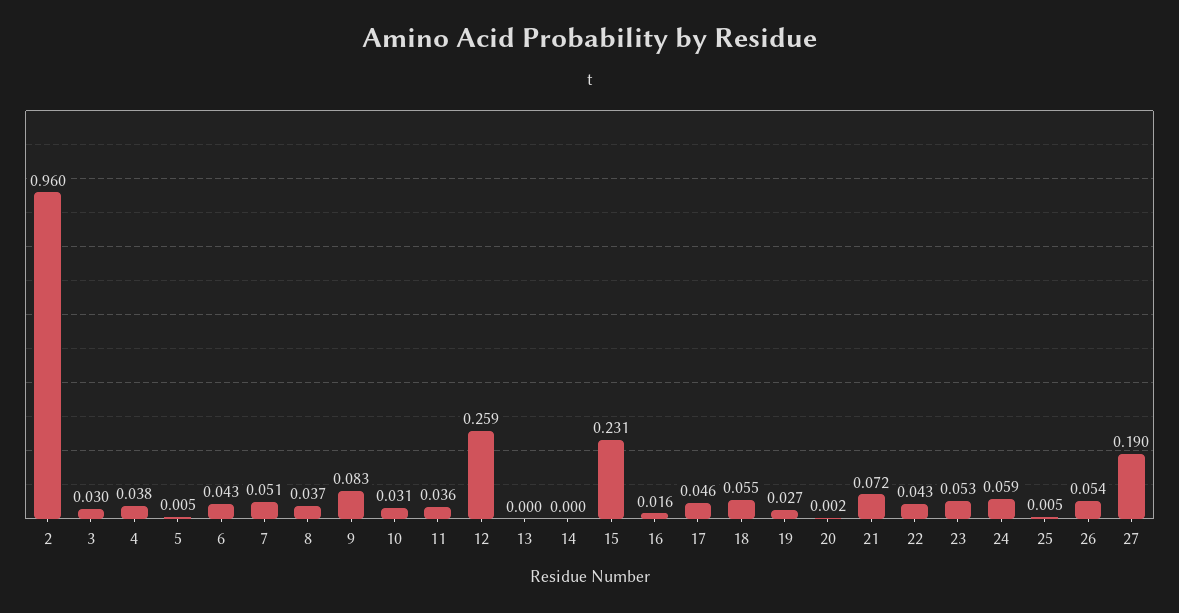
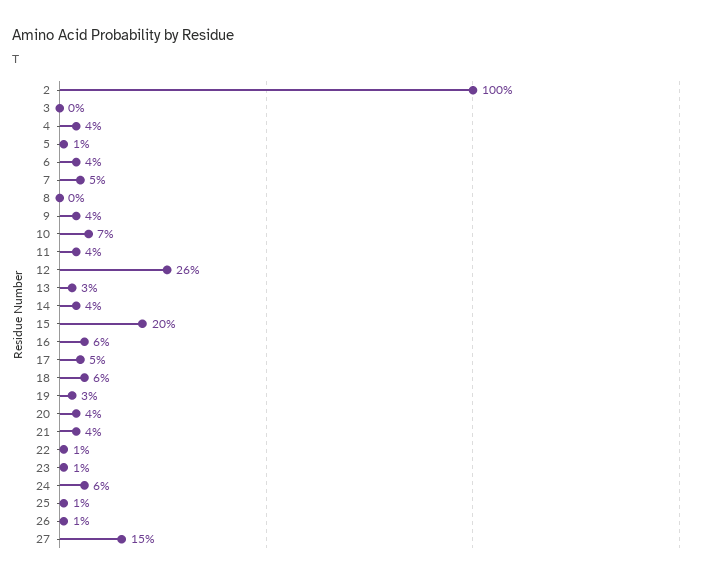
  {
-   "2": 0.96,
+   "2": 1,
-   "3": 0.03,
+   "3": 0,
    "4": 0.038,
    "5": 0.005,
    "6": 0.043,
    "7": 0.051,
-   "8": 0.037,
+   "8": 0,
-   "9": 0.083,
+   "9": 0.04,
-   "10": 0.031,
+   "10": 0.07,
    "11": 0.036,
    "12": 0.259,
-   "13": 0,
+   "13": 0.03,
-   "14": 0,
+   "14": 0.04,
-   "15": 0.231,
+   "15": 0.2,
-   "16": 0.016,
+   "16": 0.06,
    "17": 0.046,
    "18": 0.055,
    "19": 0.027,
-   "20": 0.002,
+   "20": 0.04,
-   "21": 0.072,
+   "21": 0.04,
-   "22": 0.043,
+   "22": 0.01,
-   "23": 0.053,
+   "23": 0.01,
    "24": 0.059,
    "25": 0.005,
-   "26": 0.054,
+   "26": 0.01,
-   "27": 0.19
+   "27": 0.15
  }

